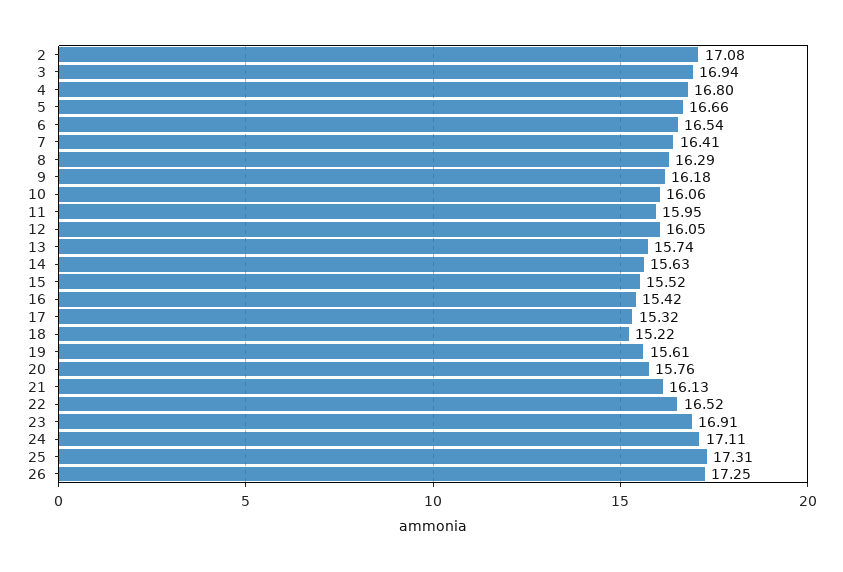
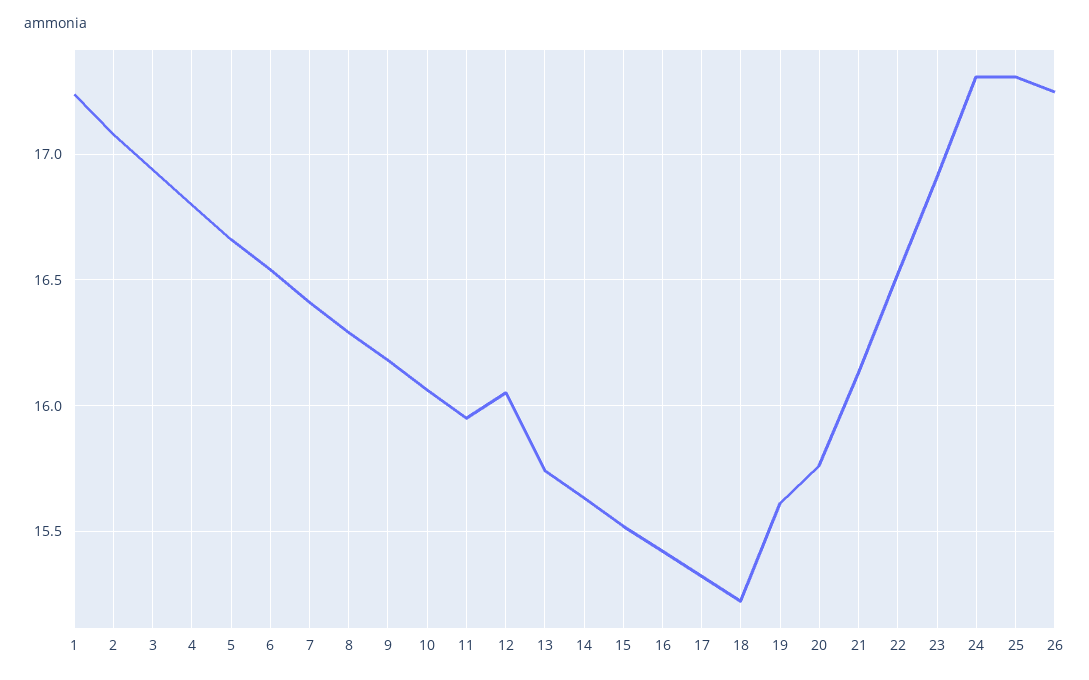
  {
    "2": 17.08,
    "3": 16.94,
    "4": 16.8,
    "5": 16.66,
    "6": 16.54,
    "7": 16.41,
    "8": 16.29,
    "9": 16.18,
    "10": 16.06,
    "11": 15.95,
    "12": 16.05,
    "13": 15.74,
    "14": 15.63,
    "15": 15.52,
    "16": 15.42,
    "17": 15.32,
    "18": 15.22,
    "19": 15.61,
    "20": 15.76,
    "21": 16.13,
    "22": 16.52,
    "23": 16.91,
-   "24": 17.11,
+   "24": 17.3,
    "25": 17.31,
-   "26": 17.25
+   "26": 17.25,
+   "1": 17.25
  }

